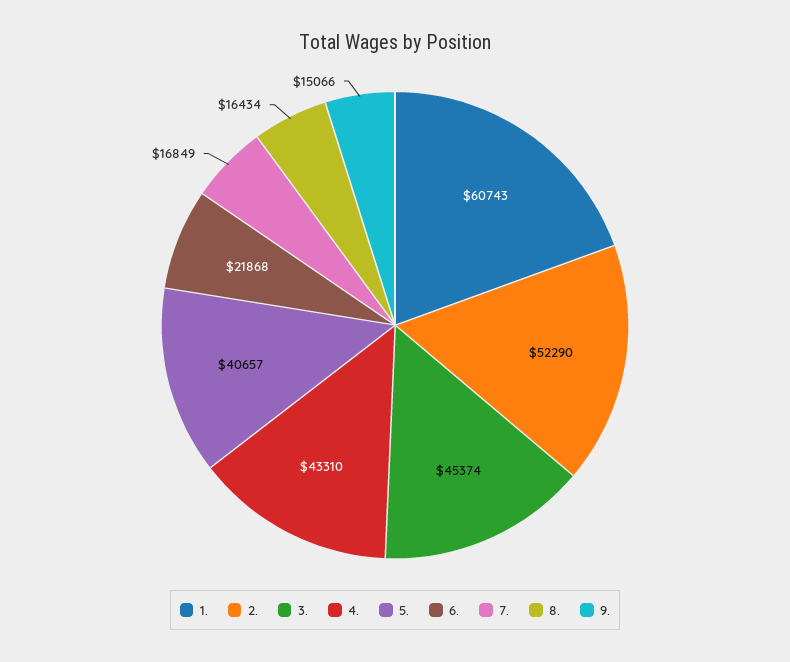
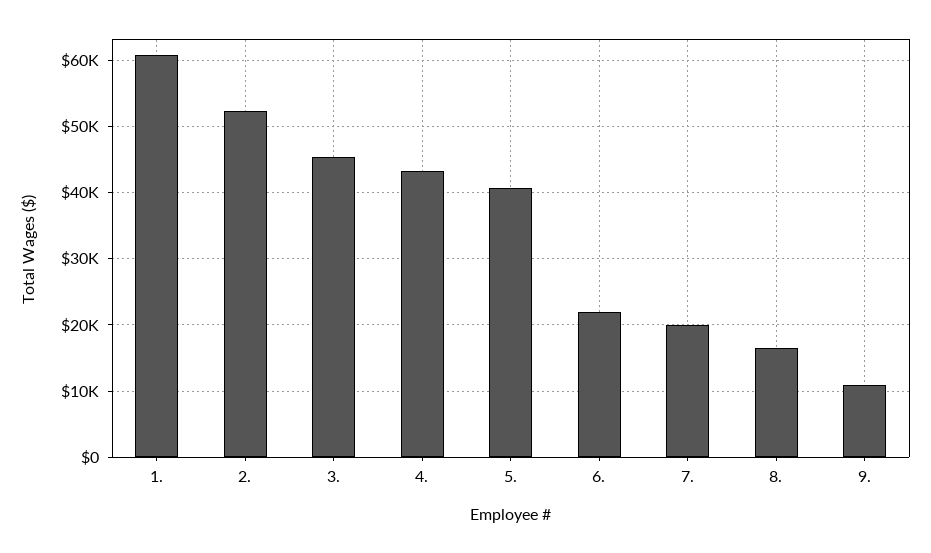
  {
    "1.": 60743,
    "2.": 52290,
    "3.": 45374,
    "4.": 43310,
    "5.": 40657,
    "6.": 21868,
-   "7.": 16849,
+   "7.": 20000,
    "8.": 16434,
-   "9.": 15066
+   "9.": 11000
  }

